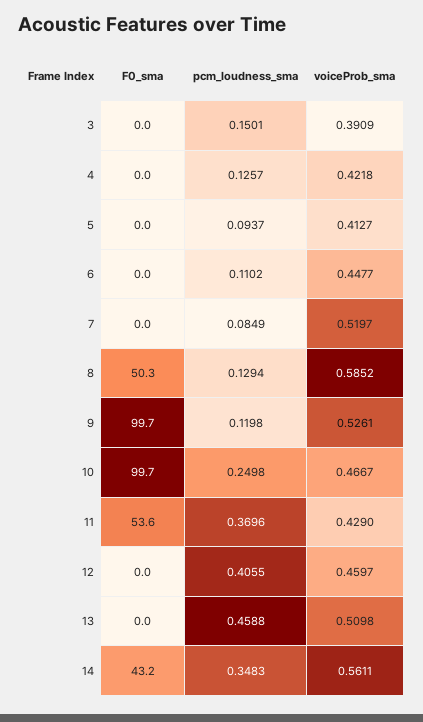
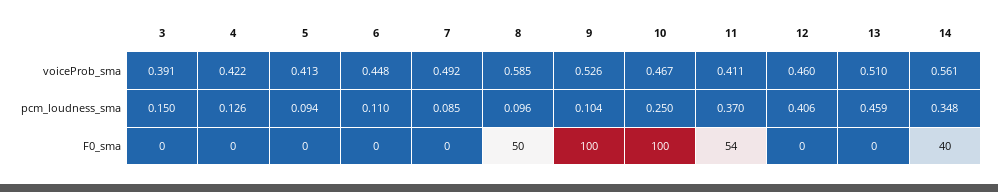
  {
    "F0_sma": {
      "3": 0,
      "4": 0,
      "5": 0,
      "6": 0,
      "7": 0,
      "8": 50.3,
      "9": 99.7,
      "10": 99.7,
      "11": 53.6,
      "12": 0,
      "13": 0,
-     "14": 43.2
+     "14": 40
    },
    "pcm_loudness_sma": {
      "3": 0.1501,
      "4": 0.1257,
      "5": 0.0937,
      "6": 0.1102,
      "7": 0.0849,
-     "8": 0.1294,
+     "8": 0.096,
-     "9": 0.1198,
+     "9": 0.104,
      "10": 0.2498,
      "11": 0.3696,
      "12": 0.4055,
      "13": 0.4588,
      "14": 0.3483
    },
    "voiceProb_sma": {
      "3": 0.3909,
      "4": 0.4218,
      "5": 0.4127,
      "6": 0.4477,
-     "7": 0.5197,
+     "7": 0.492,
      "8": 0.5852,
      "9": 0.5261,
      "10": 0.4667,
-     "11": 0.429,
+     "11": 0.411,
      "12": 0.4597,
      "13": 0.5098,
      "14": 0.5611
    }
  }

